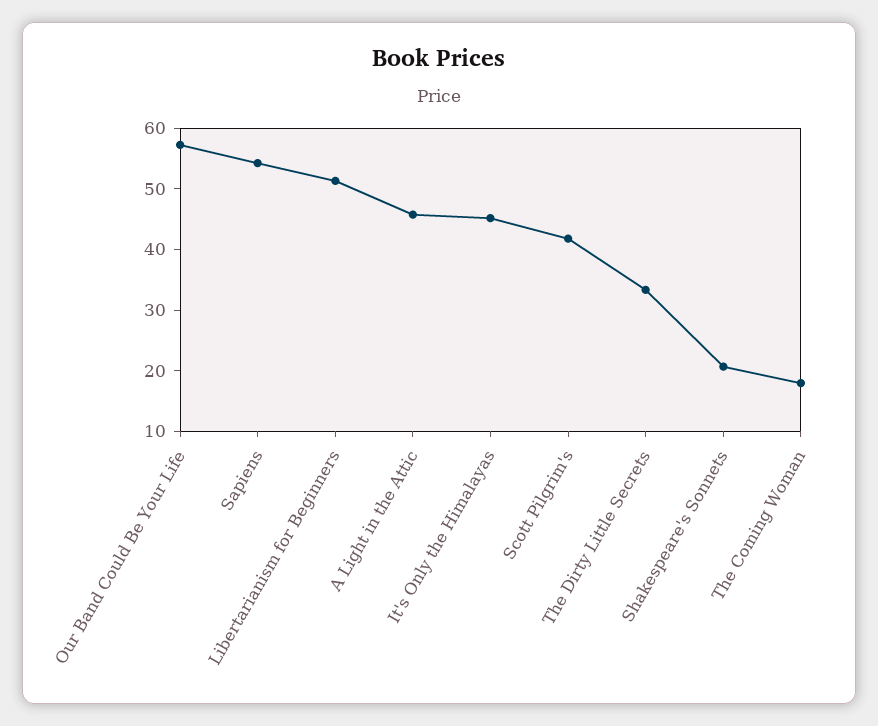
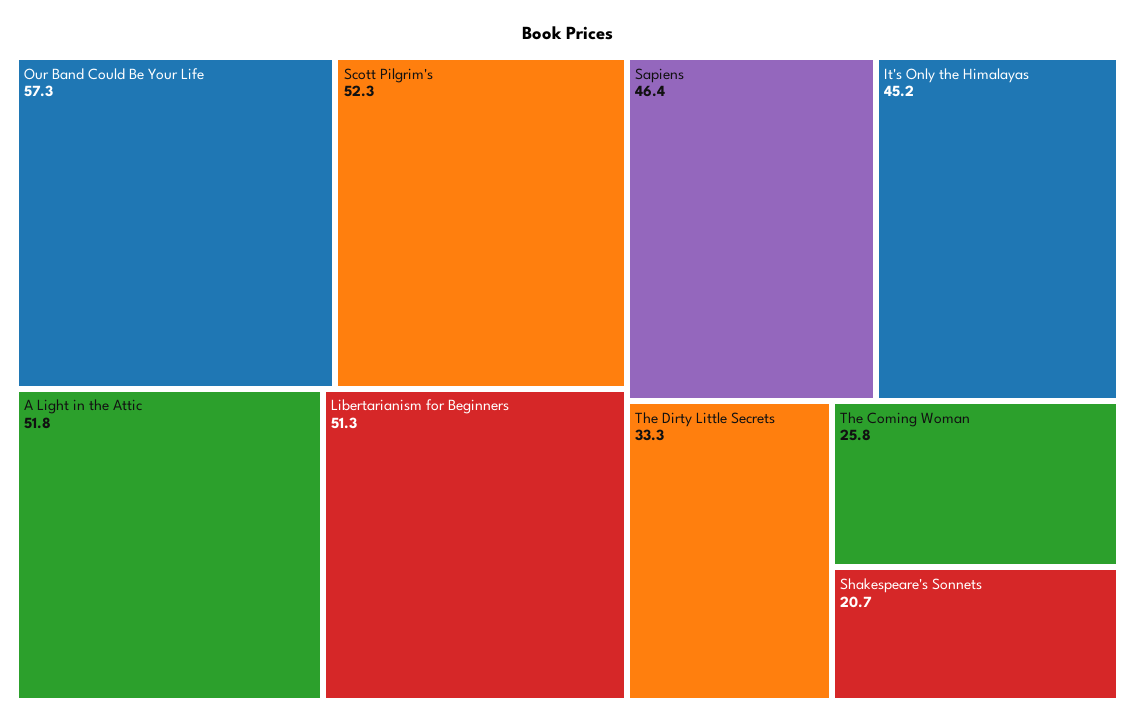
  {
    "Our Band Could Be Your Life": 57.3,
-   "Sapiens": 54,
+   "Sapiens": 46.4,
    "Libertarianism for Beginners": 51.3,
-   "A Light in the Attic": 46,
+   "A Light in the Attic": 51.8,
    "It's Only the Himalayas": 45.2,
-   "Scott Pilgrim's": 42,
+   "Scott Pilgrim's": 52.3,
    "The Dirty Little Secrets": 33.3,
    "Shakespeare's Sonnets": 20.7,
-   "The Coming Woman": 18
+   "The Coming Woman": 25.8
  }

